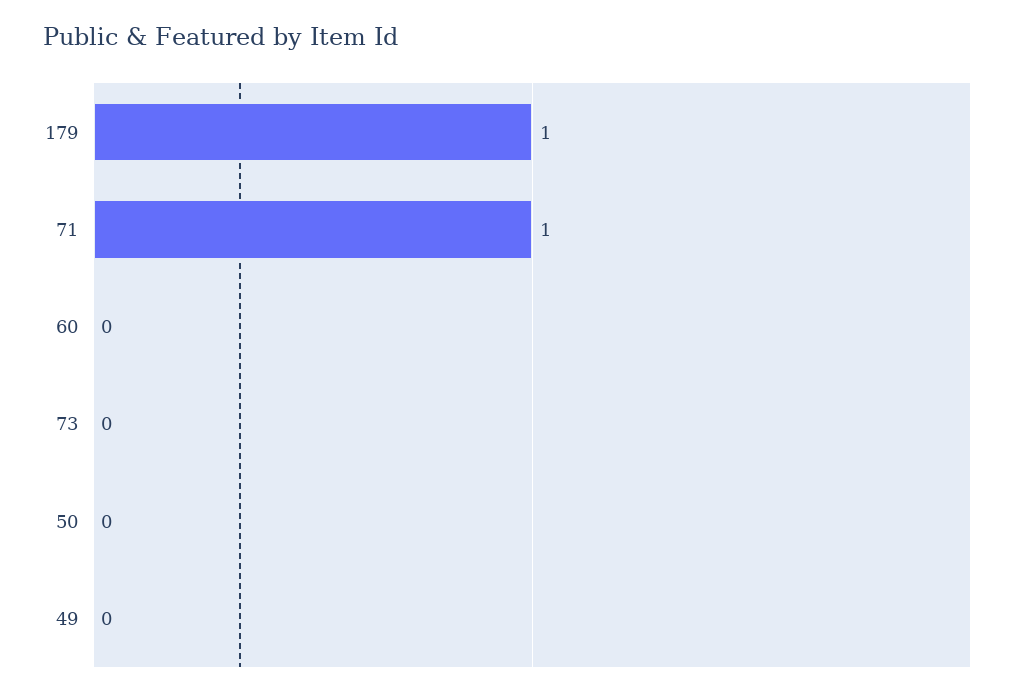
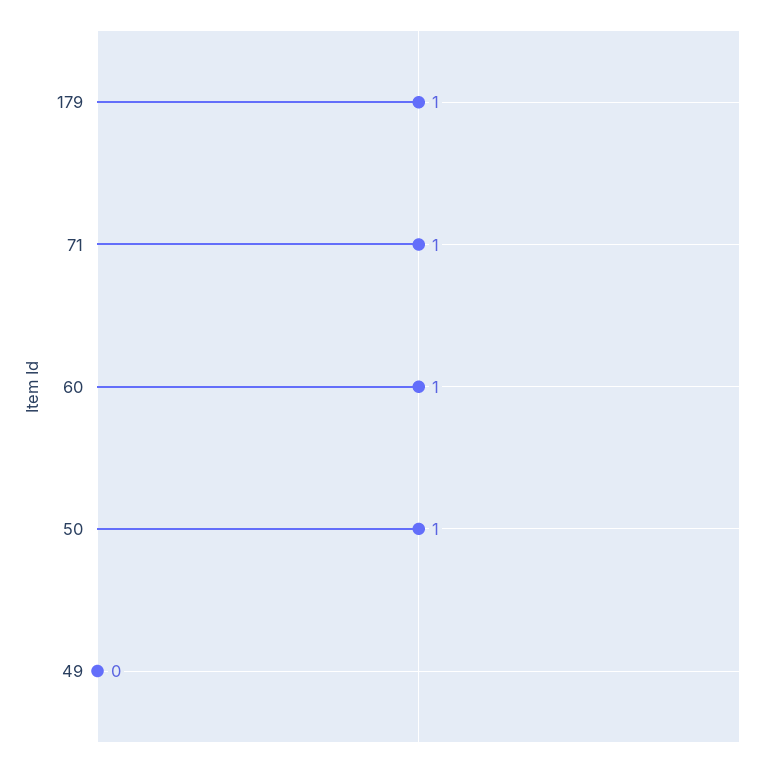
  {
    "179": 1,
    "71": 1,
-   "60": 0,
+   "60": 1,
-   "73": 0,
-   "50": 0,
+   "50": 1,
    "49": 0
  }

